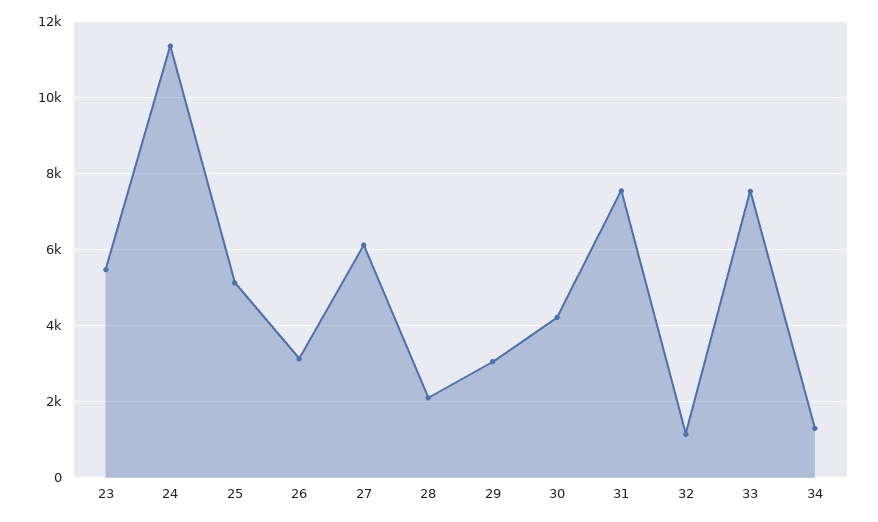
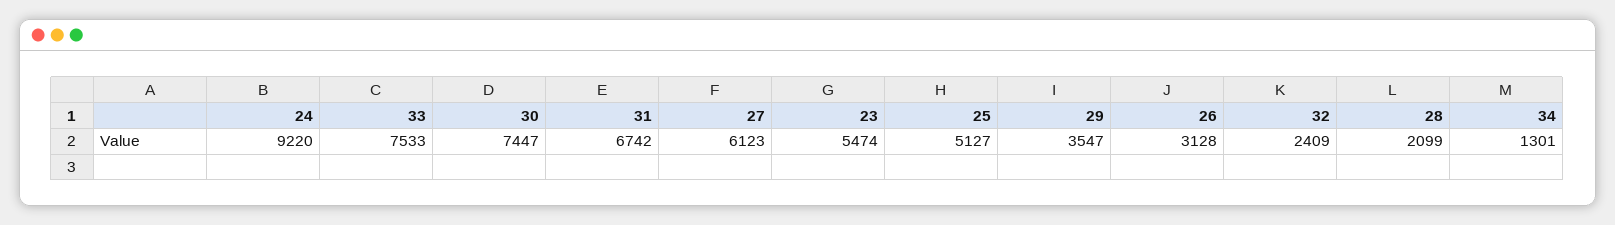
  {
    "23": 5474,
-   "24": 11400,
+   "24": 9220,
    "25": 5127,
    "26": 3128,
    "27": 6123,
    "28": 2099,
-   "29": 3000,
+   "29": 3547,
-   "30": 4200,
+   "30": 7447,
-   "31": 7600,
+   "31": 6742,
-   "32": 1200,
+   "32": 2409,
    "33": 7533,
    "34": 1301
  }

